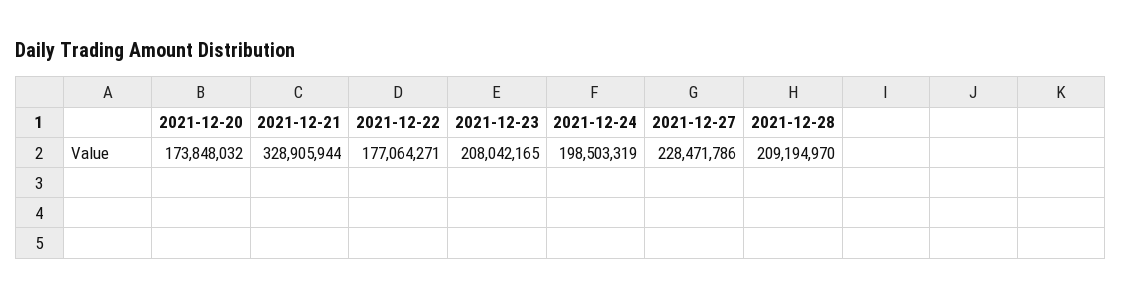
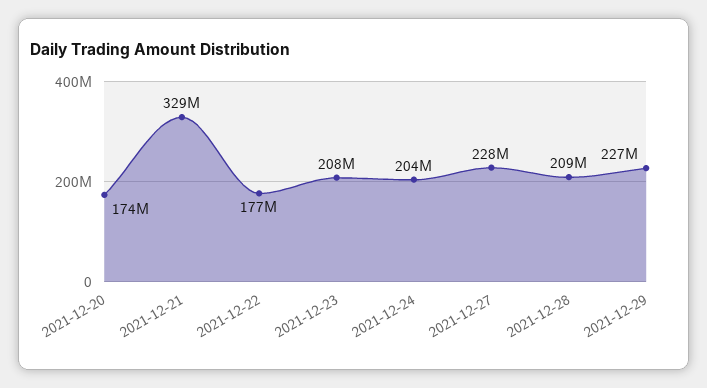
  {
    "2021-12-20": 173848032,
    "2021-12-21": 328905944,
    "2021-12-22": 177064271,
    "2021-12-23": 208042165,
-   "2021-12-24": 198503319,
+   "2021-12-24": 204000000,
    "2021-12-27": 228471786,
-   "2021-12-28": 209194970
+   "2021-12-28": 209194970,
+   "2021-12-29": 227000000
  }

